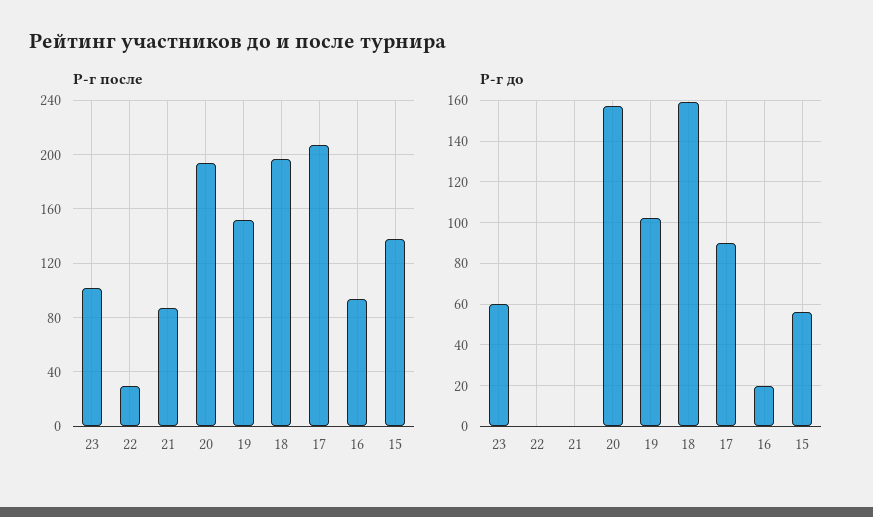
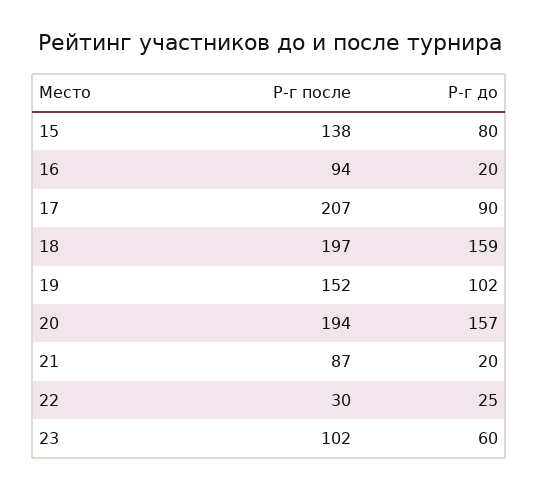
  {
    "Р-г после": {
      "23": 102,
      "22": 30,
      "21": 87,
      "20": 194,
      "19": 152,
      "18": 197,
      "17": 207,
      "16": 94,
      "15": 138
    },
    "Р-г до": {
      "23": 60,
-     "22": 0,
+     "22": 25,
-     "21": 0,
+     "21": 20,
      "20": 157,
      "19": 102,
      "18": 159,
      "17": 90,
      "16": 20,
-     "15": 55
+     "15": 80
    }
  }

